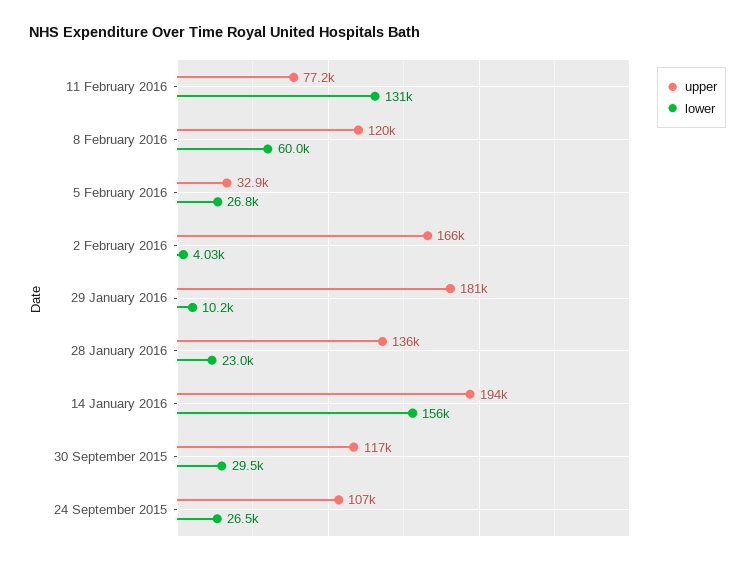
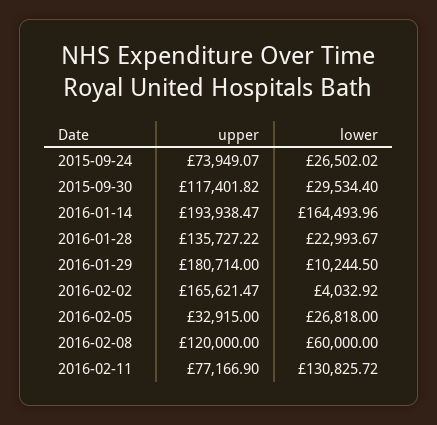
  {
    "upper": {
      "11 February 2016": 77166.9,
      "8 February 2016": 120000,
      "5 February 2016": 32915,
      "2 February 2016": 165621.47,
      "29 January 2016": 180714,
      "28 January 2016": 135727.22,
      "14 January 2016": 193938.47,
      "30 September 2015": 117401.82,
-     "24 September 2015": 107000
+     "24 September 2015": 73949.07
    },
    "lower": {
      "11 February 2016": 130825.72,
      "8 February 2016": 60000,
      "5 February 2016": 26818,
      "2 February 2016": 4032.92,
      "29 January 2016": 10244.5,
      "28 January 2016": 22993.67,
-     "14 January 2016": 156000,
+     "14 January 2016": 164493.96,
      "30 September 2015": 29534.4,
      "24 September 2015": 26502.02
    }
  }

